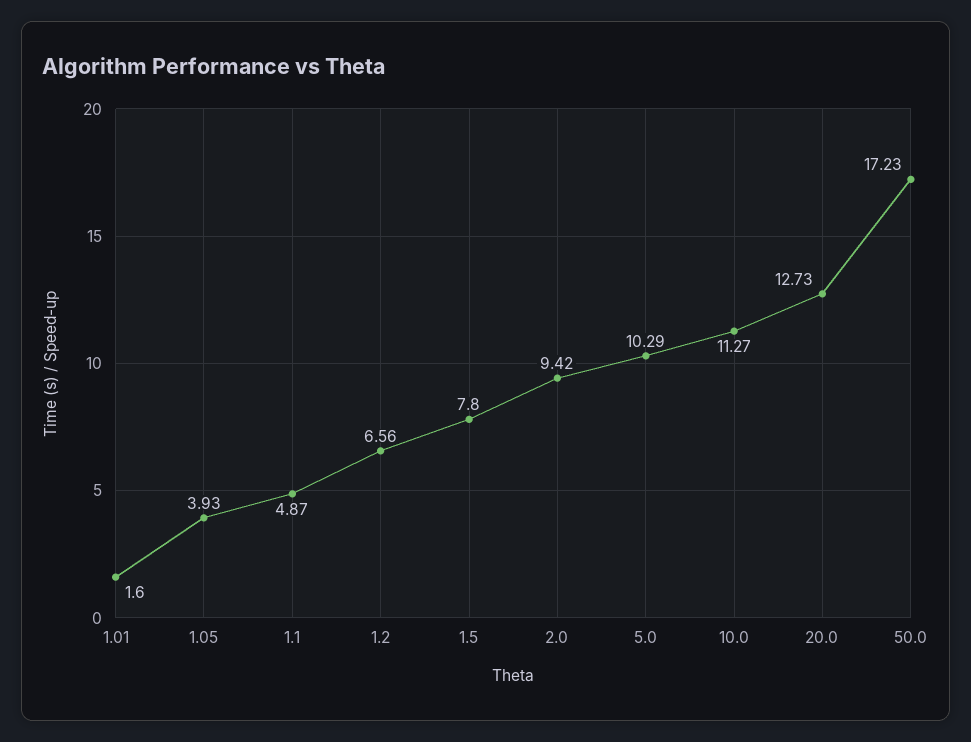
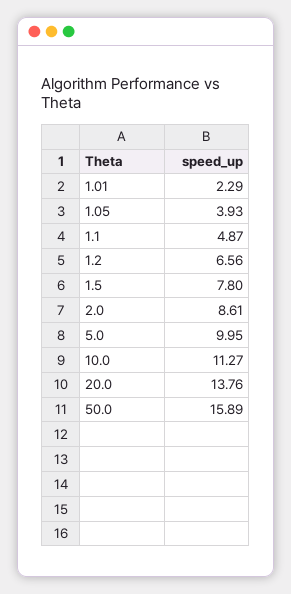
  {
-   "1.01": 1.6,
+   "1.01": 2.29,
    "1.05": 3.93,
    "1.1": 4.87,
    "1.2": 6.56,
    "1.5": 7.8,
-   "2.0": 9.42,
+   "2.0": 8.61,
-   "5.0": 10.29,
+   "5.0": 9.95,
    "10.0": 11.27,
-   "20.0": 12.73,
+   "20.0": 13.76,
-   "50.0": 17.23
+   "50.0": 15.89
  }

